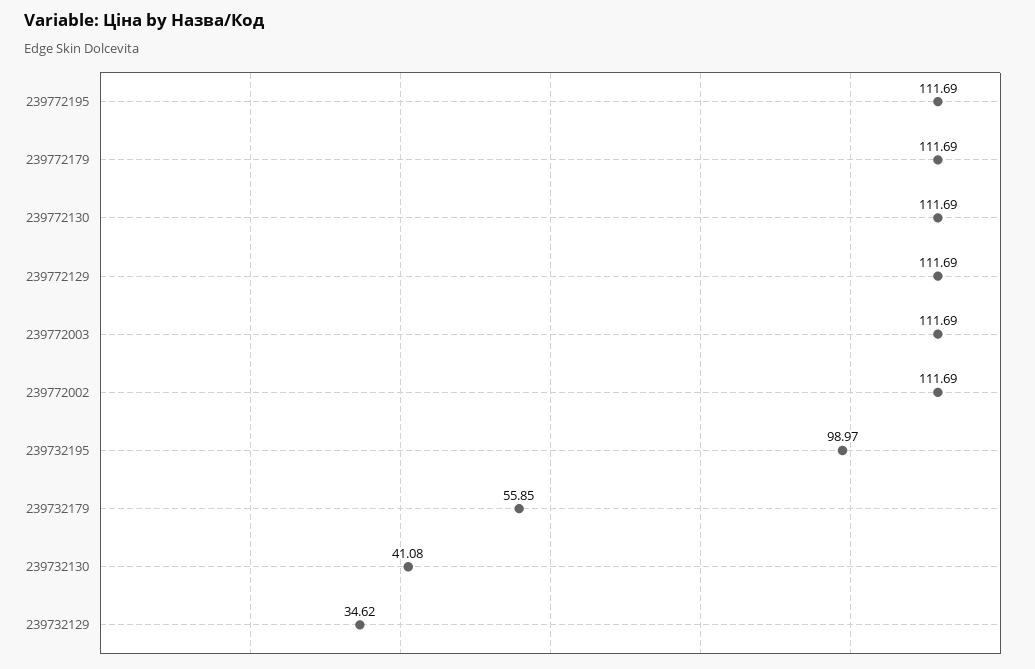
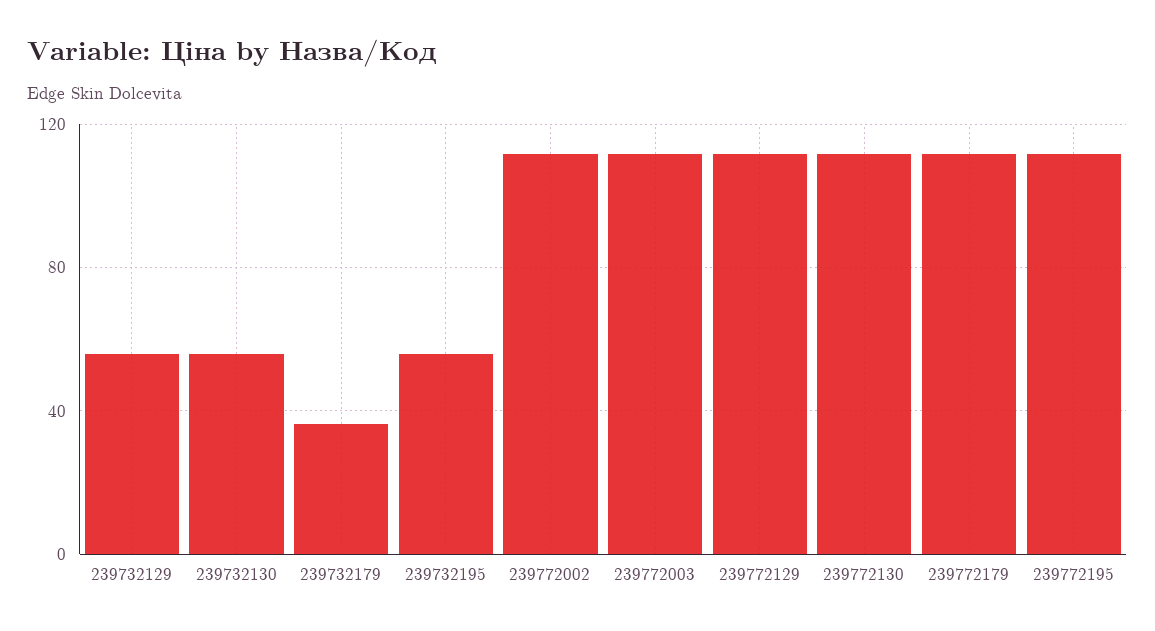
  {
    "239772195": 111.69,
    "239772179": 111.69,
    "239772130": 111.69,
    "239772129": 111.69,
    "239772003": 111.69,
    "239772002": 111.69,
-   "239732195": 98.97,
+   "239732195": 55,
-   "239732179": 55.85,
+   "239732179": 35,
-   "239732130": 41.08,
+   "239732130": 55,
-   "239732129": 34.62
+   "239732129": 55
  }

